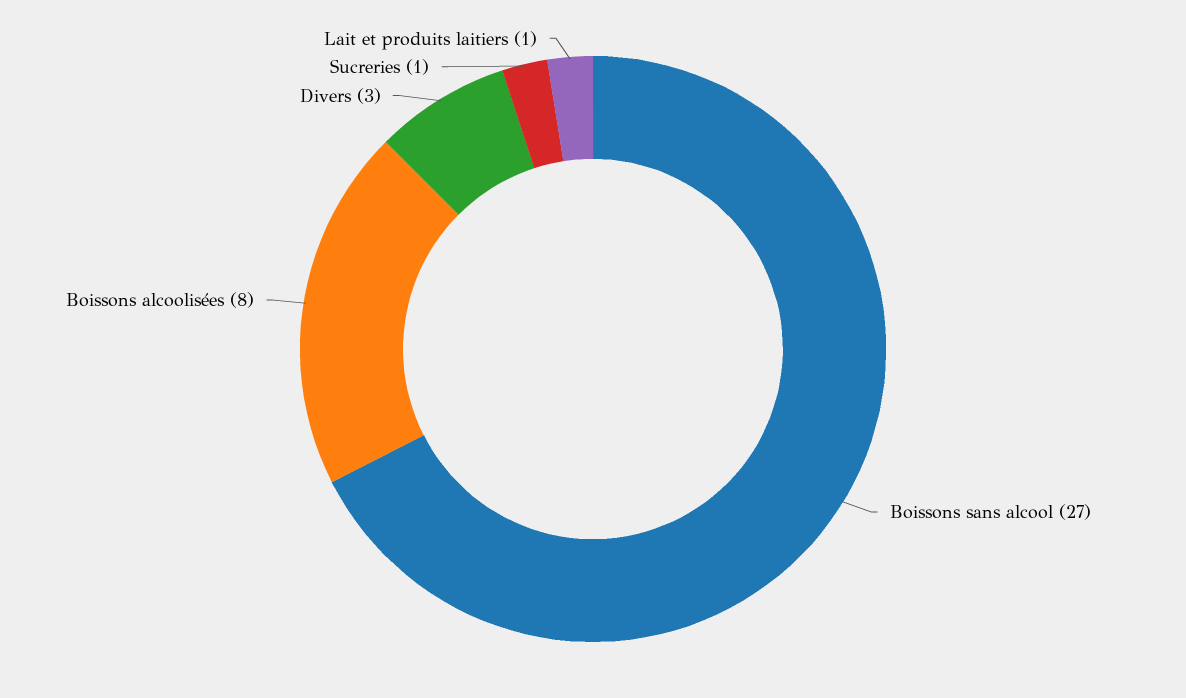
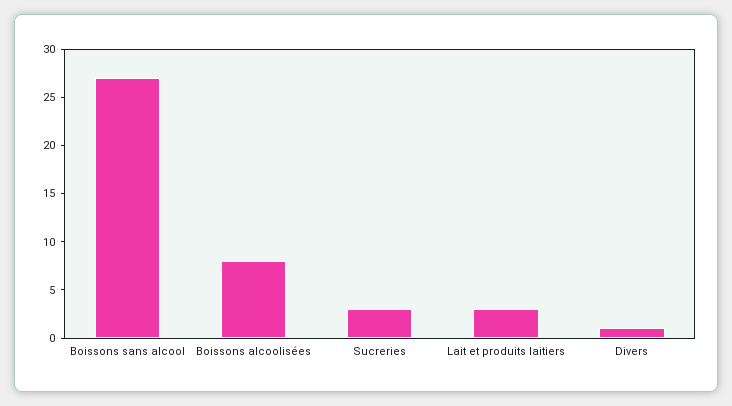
  {
    "Boissons sans alcool": 27,
    "Boissons alcoolisées": 8,
-   "Divers": 3,
+   "Divers": 1,
-   "Sucreries": 1,
+   "Sucreries": 3,
-   "Lait et produits laitiers": 1
+   "Lait et produits laitiers": 3
  }

